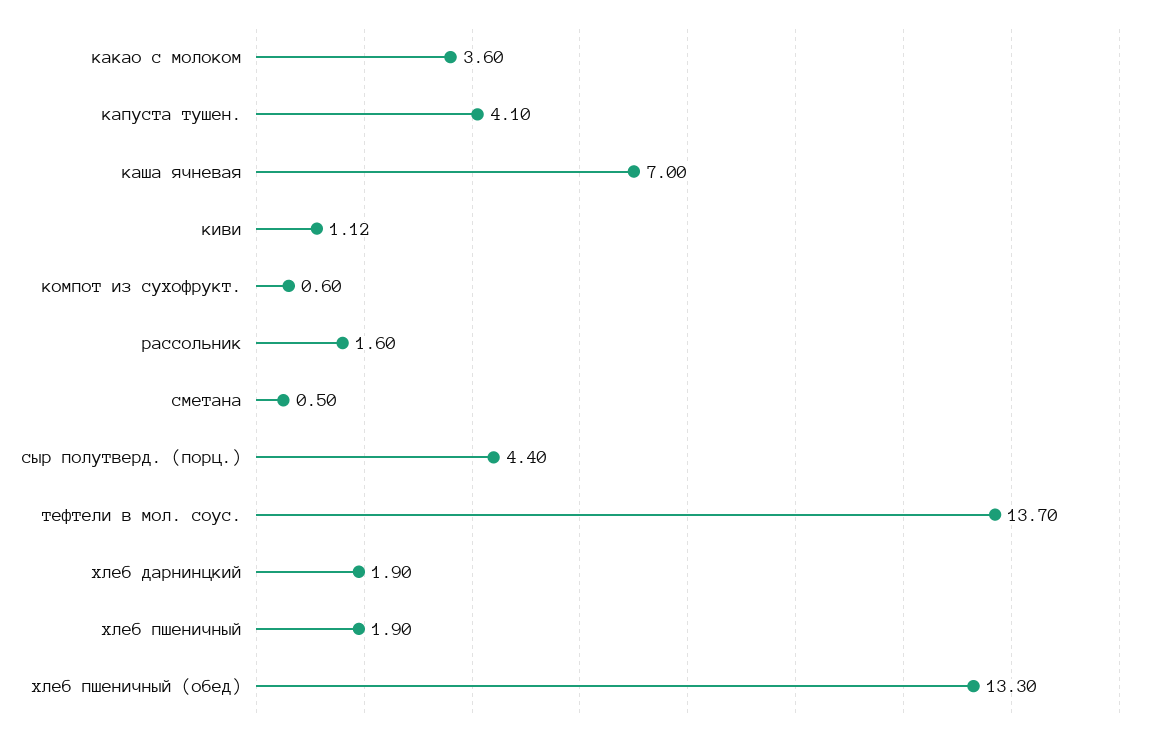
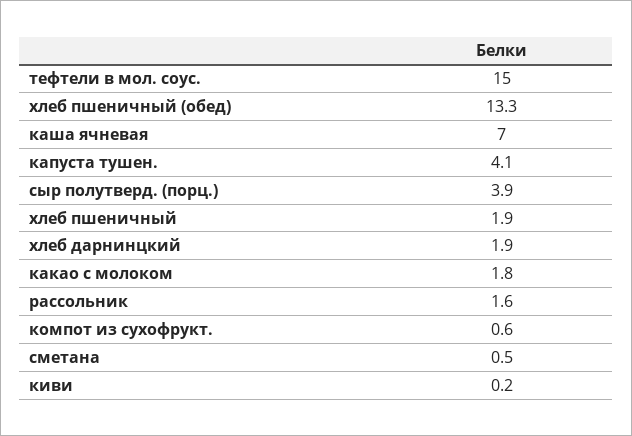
  {
-   "какао с молоком": 3.6,
+   "какао с молоком": 1.8,
    "капуста тушен.": 4.1,
    "каша ячневая": 7,
-   "киви": 1.12,
+   "киви": 0.2,
    "компот из сухофрукт.": 0.6,
    "рассольник": 1.6,
    "сметана": 0.5,
-   "сыр полутверд. (порц.)": 4.4,
+   "сыр полутверд. (порц.)": 3.9,
-   "тефтели в мол. соус.": 13.7,
+   "тефтели в мол. соус.": 15,
    "хлеб дарнинцкий": 1.9,
    "хлеб пшеничный": 1.9,
    "хлеб пшеничный (обед)": 13.3
  }

